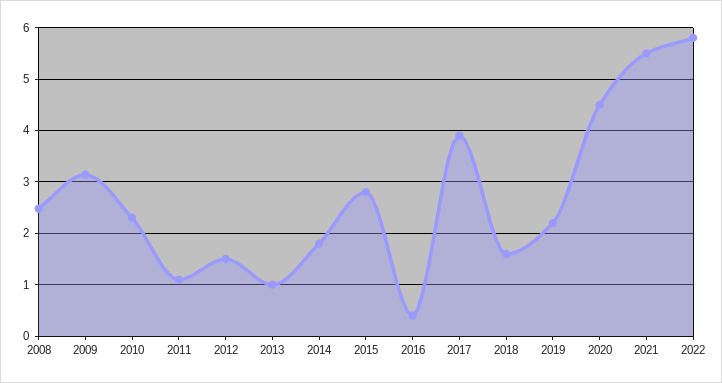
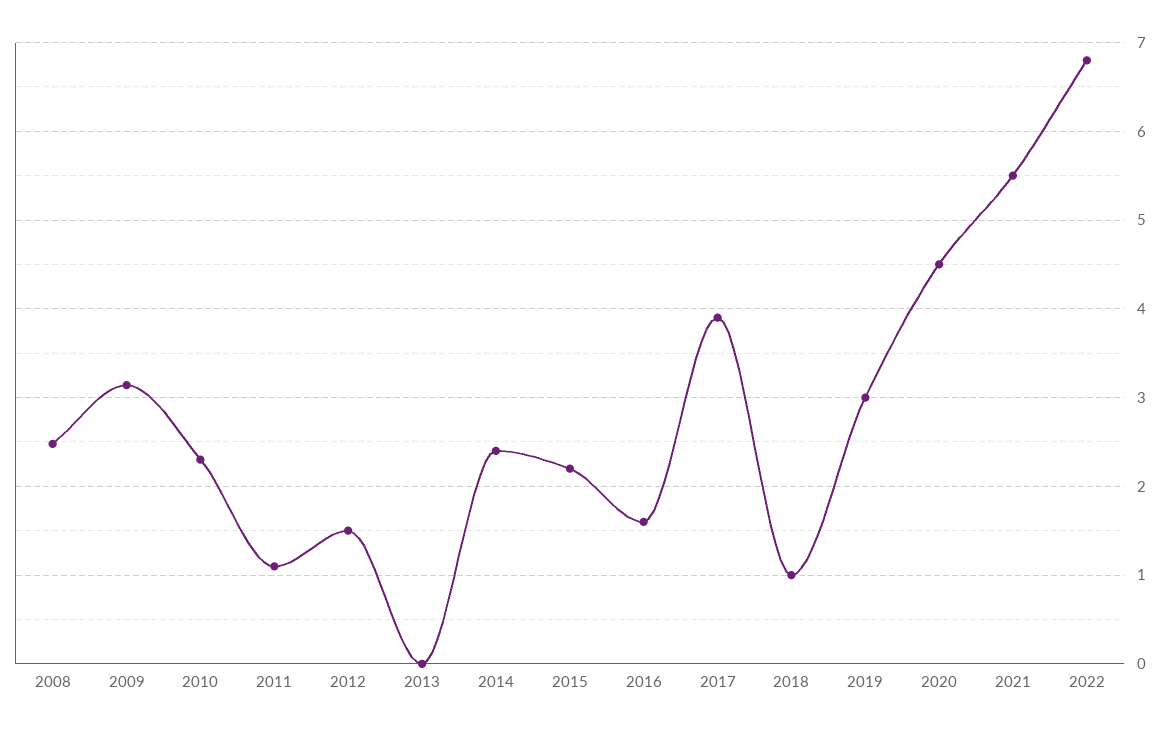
  {
    "2008": 2.5,
    "2009": 3.1,
    "2010": 2.3,
    "2011": 1.1,
    "2012": 1.5,
-   "2013": 1,
+   "2013": 0,
-   "2014": 1.8,
+   "2014": 2.4,
-   "2015": 2.8,
+   "2015": 2.2,
-   "2016": 0.4,
+   "2016": 1.6,
    "2017": 3.9,
-   "2018": 1.6,
+   "2018": 1,
-   "2019": 2.2,
+   "2019": 3,
    "2020": 4.5,
    "2021": 5.5,
-   "2022": 5.8
+   "2022": 6.8
  }

